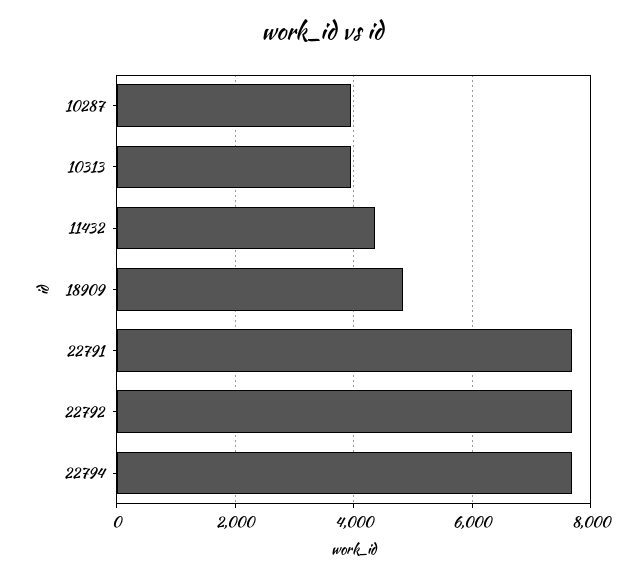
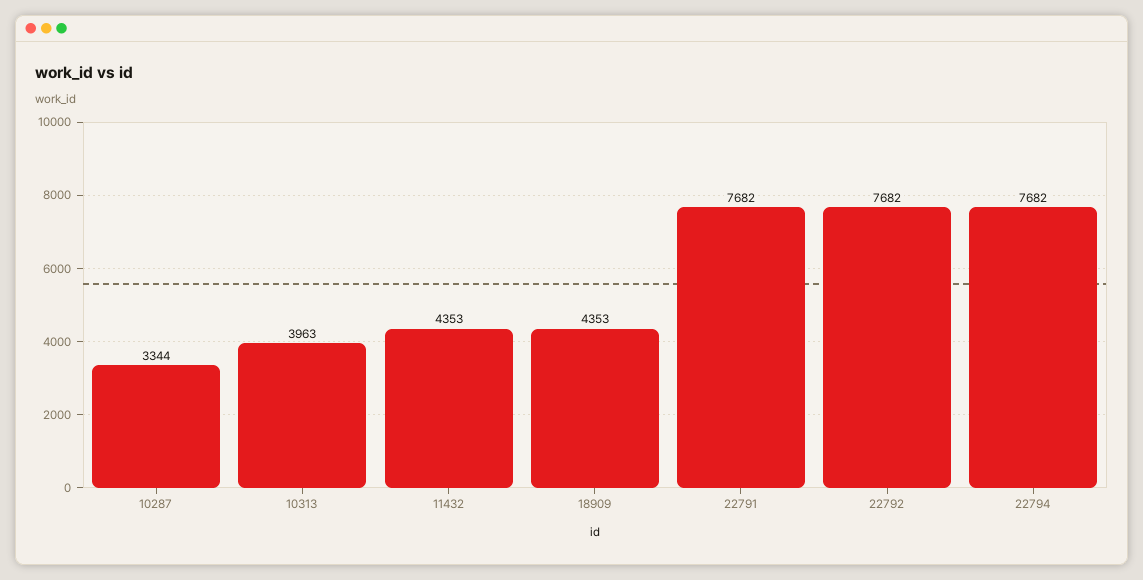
  {
-   "10287": 4000,
+   "10287": 3344,
    "10313": 3963,
    "11432": 4353,
-   "18909": 4800,
+   "18909": 4353,
    "22791": 7682,
    "22792": 7682,
    "22794": 7682
  }

